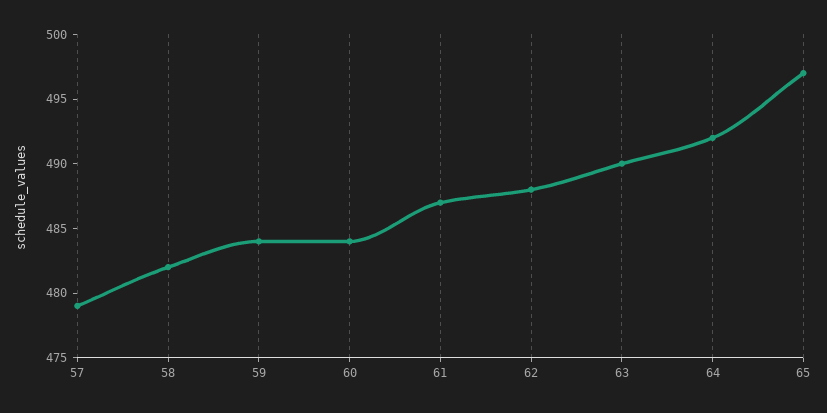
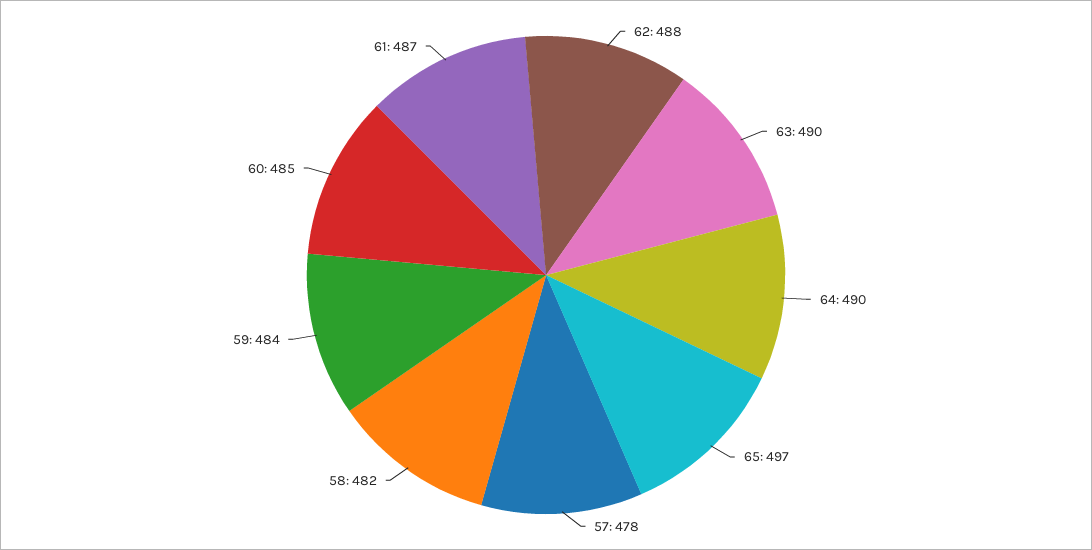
  {
-   "57": 479,
+   "57": 478,
    "58": 482,
    "59": 484,
-   "60": 484,
+   "60": 485,
    "61": 487,
    "62": 488,
    "63": 490,
-   "64": 492,
+   "64": 490,
    "65": 497
  }

